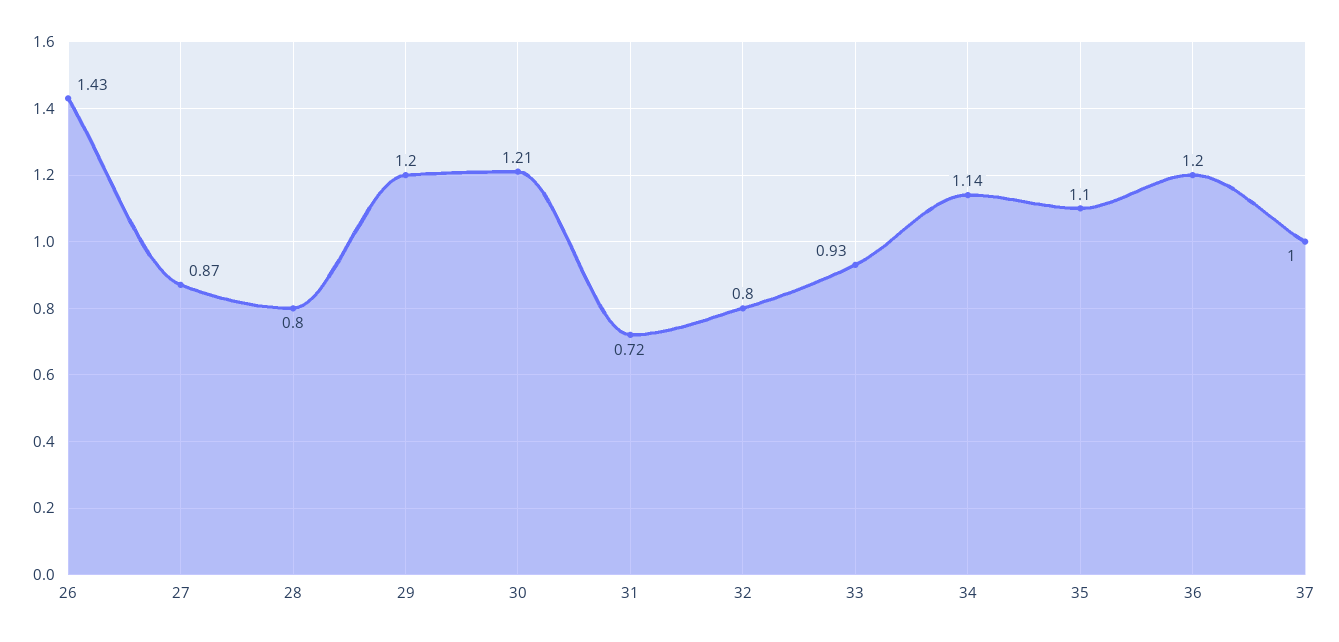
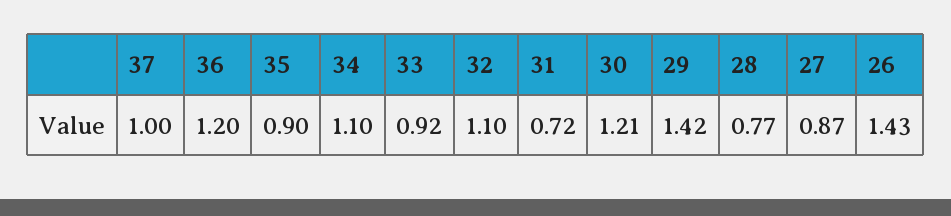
  {
    "26": 1.43,
    "27": 0.87,
-   "28": 0.8,
+   "28": 0.77,
-   "29": 1.2,
+   "29": 1.42,
    "30": 1.21,
    "31": 0.72,
-   "32": 0.8,
+   "32": 1.1,
-   "33": 0.93,
+   "33": 0.92,
-   "34": 1.14,
+   "34": 1.1,
-   "35": 1.1,
+   "35": 0.9,
    "36": 1.2,
    "37": 1
  }

